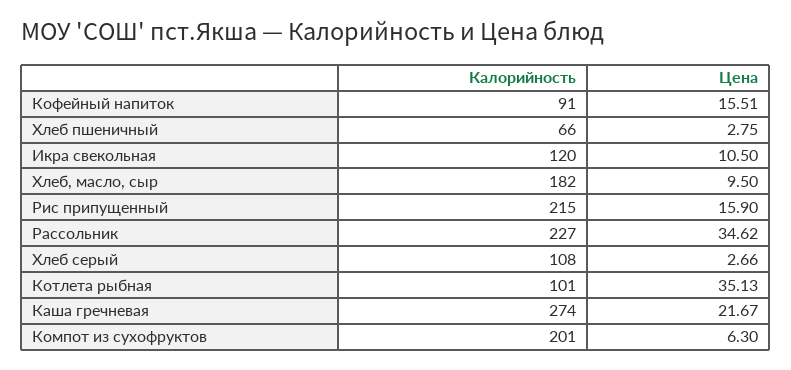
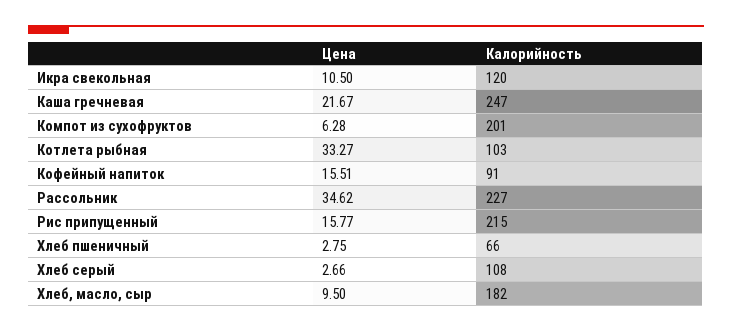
  {
    "Калорийность": {
      "Кофейный напиток": 91,
      "Хлеб пшеничный": 66,
      "Икра свекольная": 120,
      "Хлеб, масло, сыр": 182,
      "Рис припущенный": 215,
      "Рассольник": 227,
      "Хлеб серый": 108,
-     "Котлета рыбная": 101,
+     "Котлета рыбная": 103,
-     "Каша гречневая": 274,
+     "Каша гречневая": 247,
      "Компот из сухофруктов": 201
    },
    "Цена": {
      "Кофейный напиток": 15.51,
      "Хлеб пшеничный": 2.75,
      "Икра свекольная": 10.5,
      "Хлеб, масло, сыр": 9.5,
-     "Рис припущенный": 15.9,
+     "Рис припущенный": 15.77,
      "Рассольник": 34.62,
      "Хлеб серый": 2.66,
-     "Котлета рыбная": 35.13,
+     "Котлета рыбная": 33.27,
      "Каша гречневая": 21.67,
-     "Компот из сухофруктов": 6.3
+     "Компот из сухофруктов": 6.28
    }
  }

